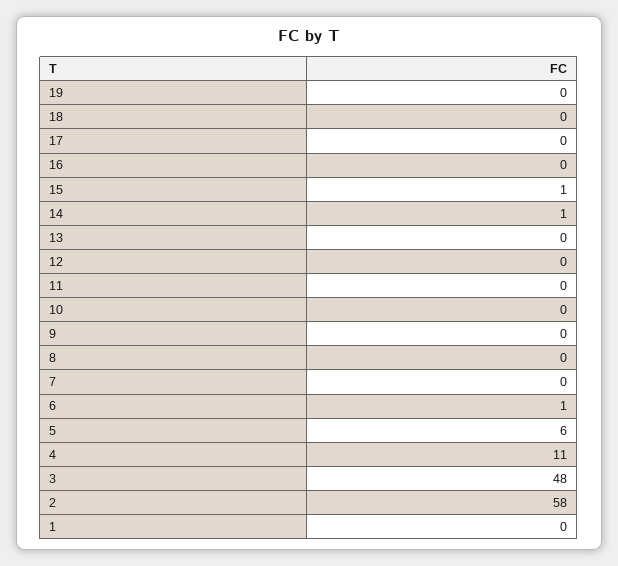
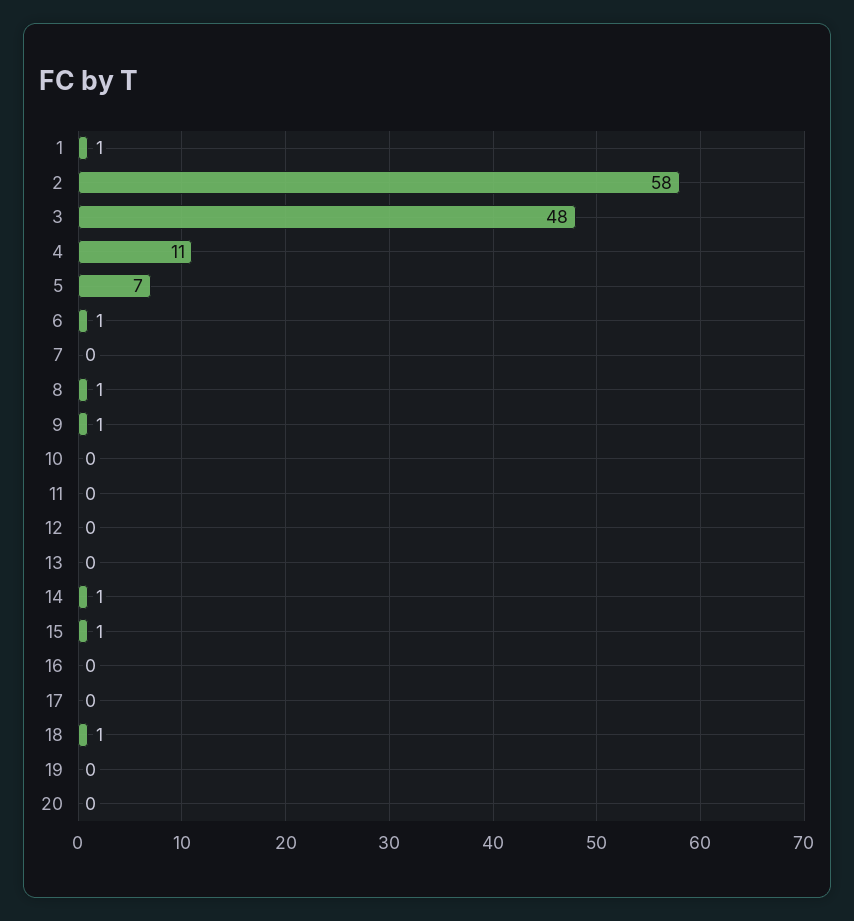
  {
    "19": 0,
-   "18": 0,
+   "18": 1,
    "17": 0,
    "16": 0,
    "15": 1,
    "14": 1,
    "13": 0,
    "12": 0,
    "11": 0,
    "10": 0,
-   "9": 0,
+   "9": 1,
-   "8": 0,
+   "8": 1,
    "7": 0,
    "6": 1,
-   "5": 6,
+   "5": 7,
    "4": 11,
    "3": 48,
    "2": 58,
-   "1": 0
+   "1": 1,
+   "20": 0
  }

